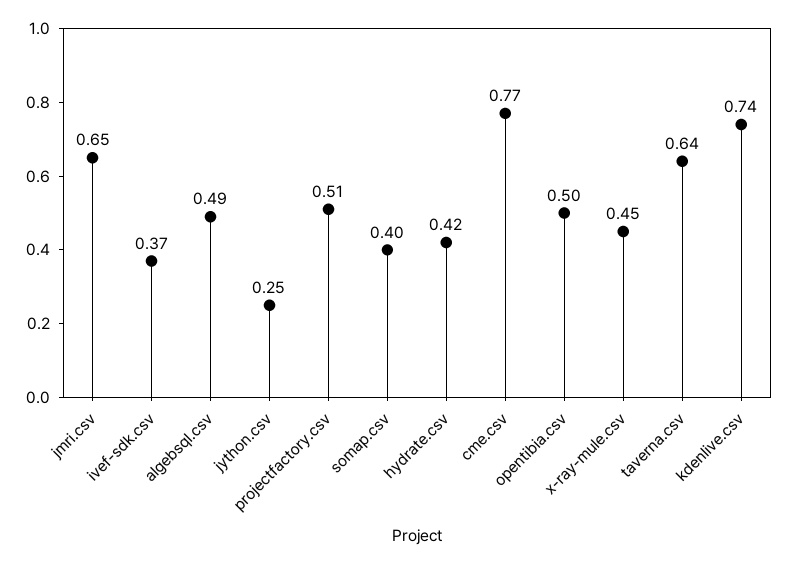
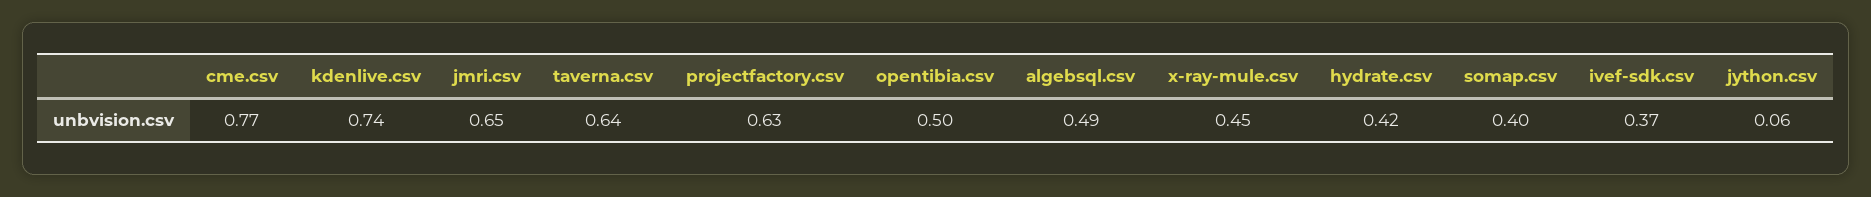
  {
    "jmri.csv": 0.65,
    "ivef-sdk.csv": 0.37,
    "algebsql.csv": 0.49,
-   "jython.csv": 0.25,
+   "jython.csv": 0.06,
-   "projectfactory.csv": 0.51,
+   "projectfactory.csv": 0.63,
    "somap.csv": 0.4,
    "hydrate.csv": 0.42,
    "cme.csv": 0.77,
    "opentibia.csv": 0.5,
    "x-ray-mule.csv": 0.45,
    "taverna.csv": 0.64,
    "kdenlive.csv": 0.74
  }

